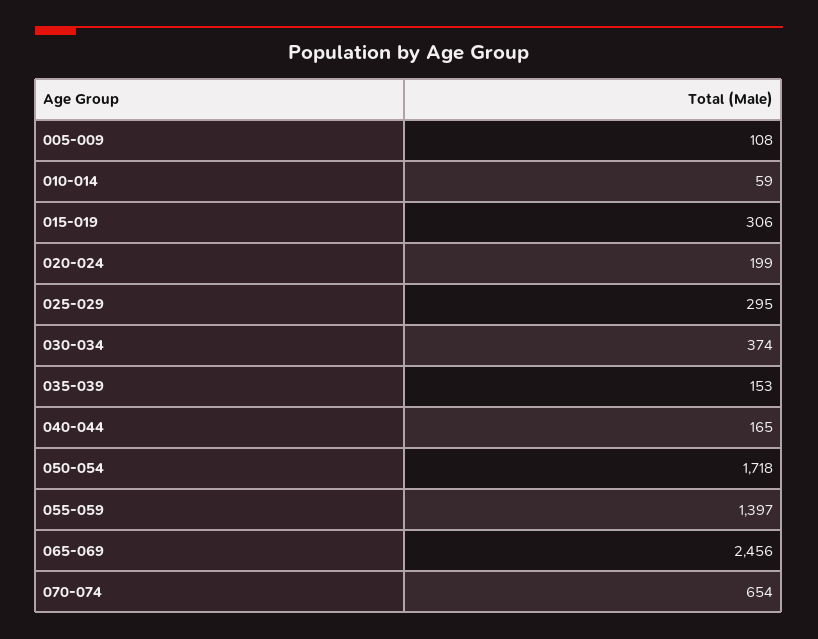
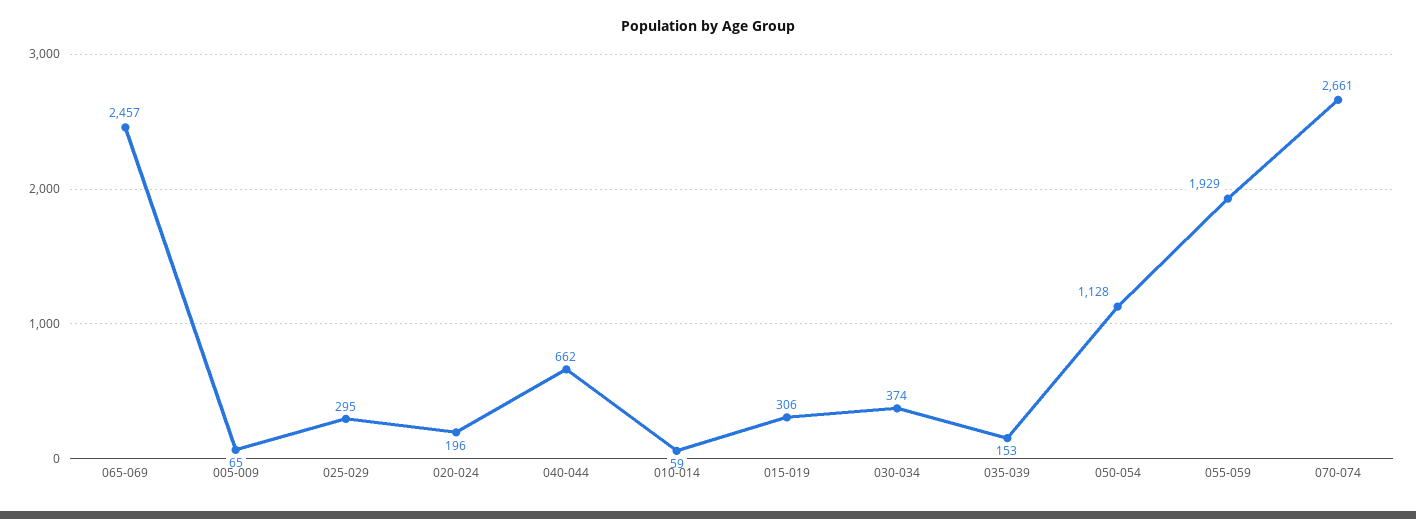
  {
-   "005-009": 108,
+   "005-009": 65,
    "010-014": 59,
    "015-019": 306,
-   "020-024": 199,
+   "020-024": 196,
    "025-029": 295,
    "030-034": 374,
    "035-039": 153,
-   "040-044": 165,
+   "040-044": 662,
-   "050-054": 1718,
+   "050-054": 1128,
-   "055-059": 1397,
+   "055-059": 1929,
-   "065-069": 2456,
+   "065-069": 2457,
-   "070-074": 654
+   "070-074": 2661
  }

